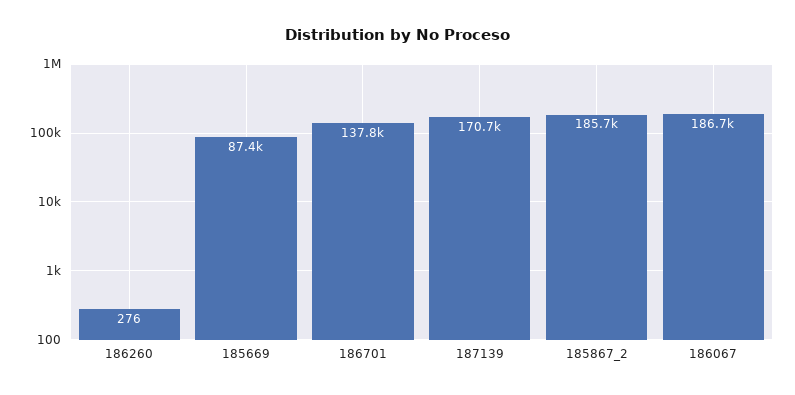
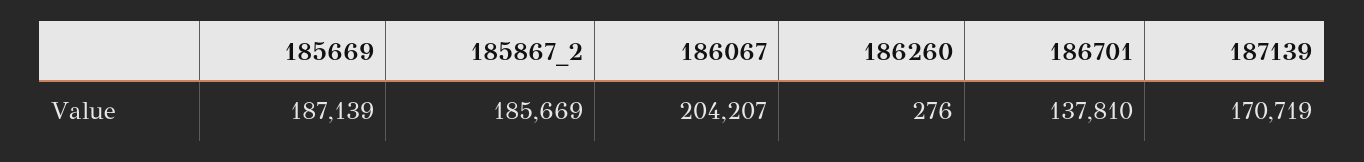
  {
    "186260": 276,
-   "185669": 87400,
+   "185669": 187139,
    "186701": 137810,
    "187139": 170719,
    "185867_2": 185669,
-   "186067": 186700
+   "186067": 204207
  }

